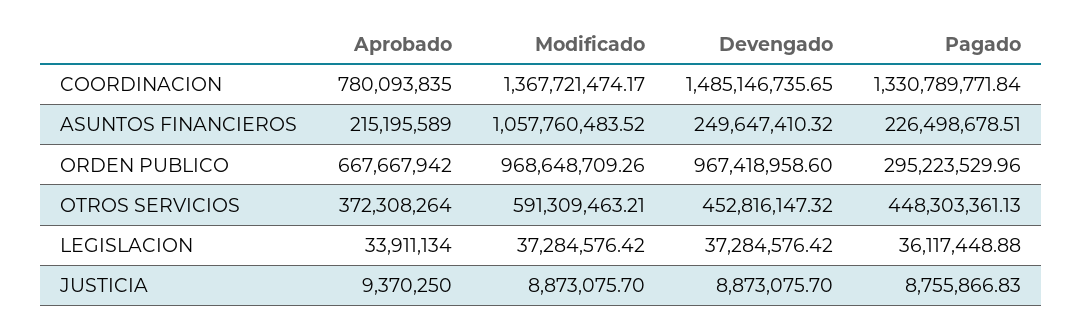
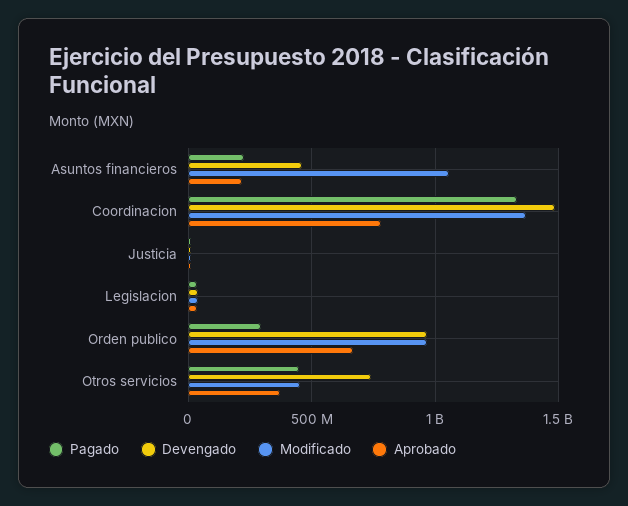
  {
    "Aprobado": {
      "COORDINACION": 780093835,
      "ASUNTOS FINANCIEROS": 215195589,
      "ORDEN PUBLICO": 667667942,
      "OTROS SERVICIOS": 372308264,
      "LEGISLACION": 33911134,
      "JUSTICIA": 9370250
    },
    "Modificado": {
      "COORDINACION": 1367721474.17,
      "ASUNTOS FINANCIEROS": 1057760483.52,
      "ORDEN PUBLICO": 968648709.26,
-     "OTROS SERVICIOS": 591309463.21,
+     "OTROS SERVICIOS": 450000000,
      "LEGISLACION": 37284576.42,
      "JUSTICIA": 8873075.7
    },
    "Devengado": {
      "COORDINACION": 1485146735.65,
-     "ASUNTOS FINANCIEROS": 249647410.32,
+     "ASUNTOS FINANCIEROS": 450000000,
      "ORDEN PUBLICO": 967418958.6,
-     "OTROS SERVICIOS": 452816147.32,
+     "OTROS SERVICIOS": 750000000,
      "LEGISLACION": 37284576.42,
      "JUSTICIA": 8873075.7
    },
    "Pagado": {
      "COORDINACION": 1330789771.84,
      "ASUNTOS FINANCIEROS": 226498678.51,
      "ORDEN PUBLICO": 295223529.96,
      "OTROS SERVICIOS": 448303361.13,
      "LEGISLACION": 36117448.88,
      "JUSTICIA": 8755866.83
    }
  }

